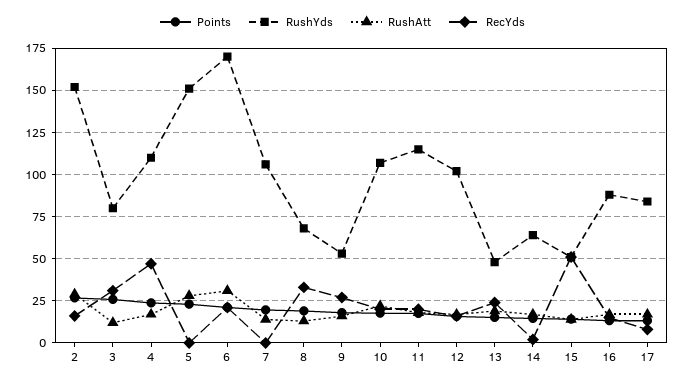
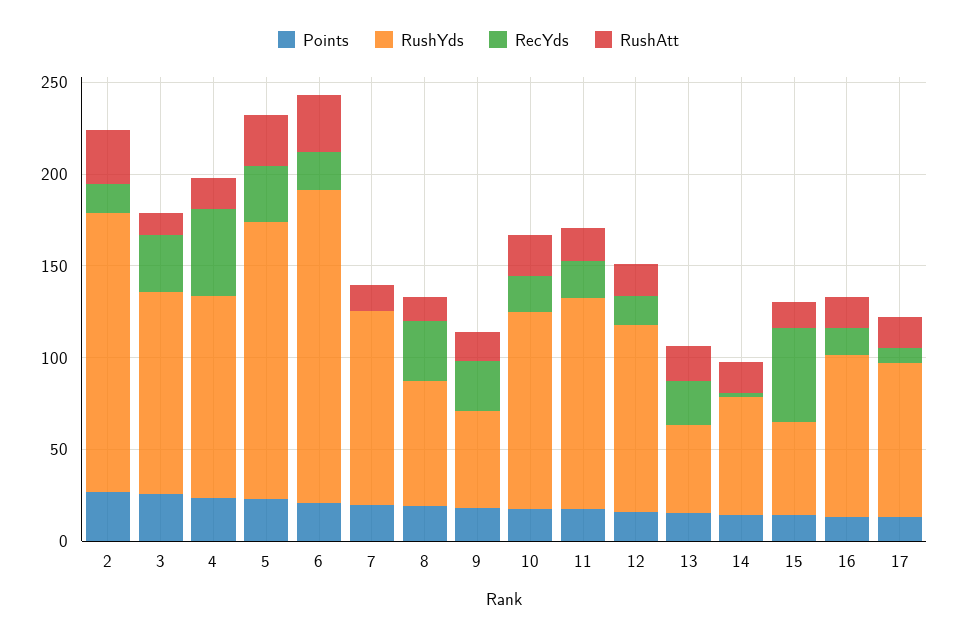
  {
    "Points": {
      "2": 25,
      "3": 25,
      "4": 25,
      "5": 25,
      "6": 20,
      "7": 20,
      "8": 20,
      "9": 20,
      "10": 20,
      "11": 20,
      "12": 15,
      "13": 15,
      "14": 15,
      "15": 15,
      "16": 15,
      "17": 15
    },
    "RushYds": {
      "2": 150,
-     "3": 80,
+     "3": 110,
      "4": 110,
      "5": 150,
      "6": 170,
      "7": 105,
      "8": 70,
      "9": 55,
      "10": 105,
      "11": 115,
      "12": 100,
      "13": 50,
      "14": 65,
      "15": 50,
      "16": 90,
      "17": 85
    },
    "RushAtt": {
      "2": 30,
      "3": 10,
      "4": 15,
      "5": 30,
      "6": 30,
      "7": 15,
      "8": 15,
      "9": 15,
      "10": 20,
      "11": 20,
      "12": 15,
      "13": 20,
      "14": 15,
      "15": 15,
      "16": 15,
      "17": 15
    },
    "RecYds": {
      "2": 15,
      "3": 30,
      "4": 45,
-     "5": 0,
+     "5": 30,
      "6": 20,
      "7": 0,
      "8": 35,
      "9": 25,
      "10": 20,
      "11": 20,
      "12": 15,
      "13": 25,
      "14": 0,
      "15": 50,
      "16": 15,
      "17": 10
    }
  }

